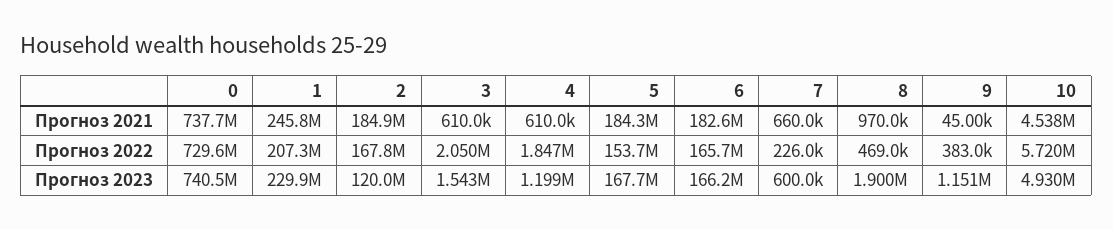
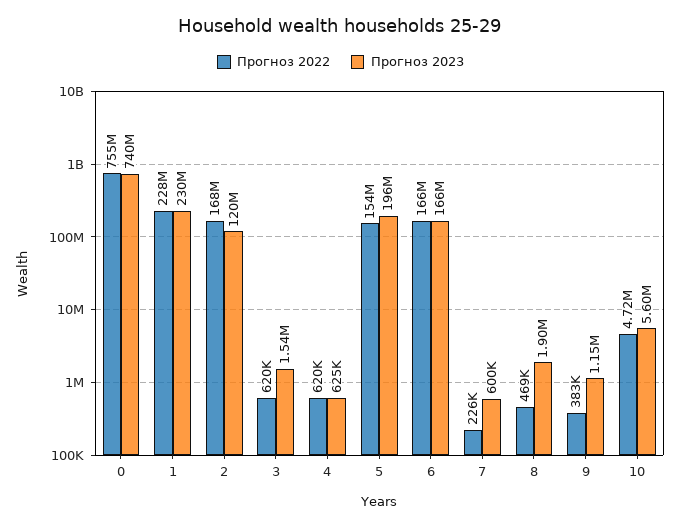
  {
-   "Прогноз 2021": {
-     "0": 737700000,
-     "1": 245800000,
-     "2": 184900000,
-     "3": 610000,
-     "4": 610000,
-     "5": 184300000,
-     "6": 182600000,
-     "7": 660000,
-     "8": 970000,
-     "9": 45000,
-     "10": 4538000
-   },
    "Прогноз 2022": {
-     "0": 729600000,
+     "0": 755000000,
-     "1": 207300000,
+     "1": 228000000,
      "2": 167800000,
-     "3": 2050000,
+     "3": 620000,
-     "4": 1847000,
+     "4": 620000,
      "5": 153700000,
      "6": 165700000,
      "7": 226000,
      "8": 469000,
      "9": 383000,
-     "10": 5720000
+     "10": 4720000
    },
    "Прогноз 2023": {
      "0": 740500000,
      "1": 229900000,
      "2": 120000000,
      "3": 1543000,
-     "4": 1199000,
+     "4": 625000,
-     "5": 167700000,
+     "5": 196000000,
      "6": 166200000,
      "7": 600000,
      "8": 1900000,
      "9": 1151000,
-     "10": 4930000
+     "10": 5600000
    }
  }

